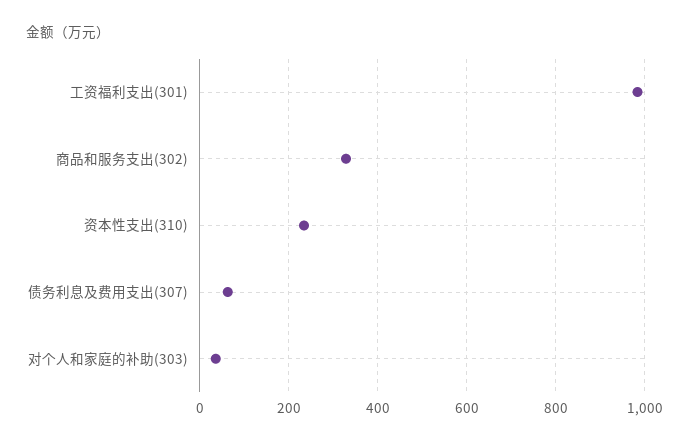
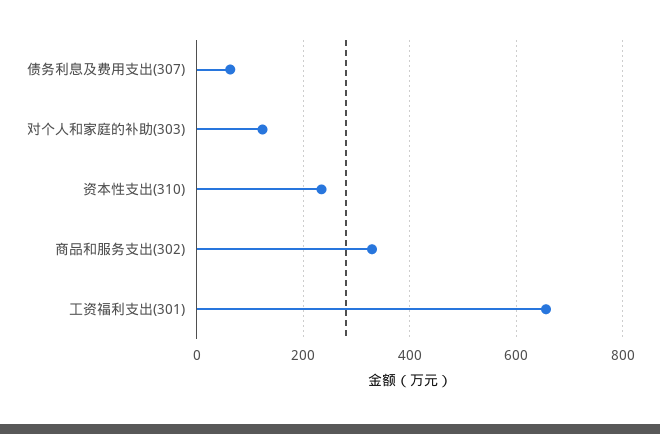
  {
-   "工资福利支出(301)": 980,
+   "工资福利支出(301)": 660,
    "商品和服务支出(302)": 320,
    "资本性支出(310)": 240,
    "债务利息及费用支出(307)": 60,
-   "对个人和家庭的补助(303)": 40
+   "对个人和家庭的补助(303)": 120
  }

